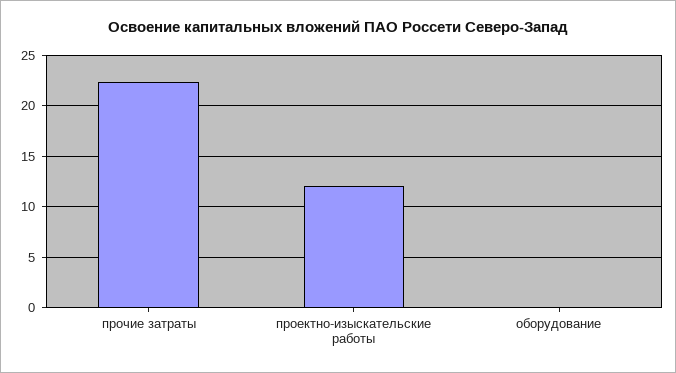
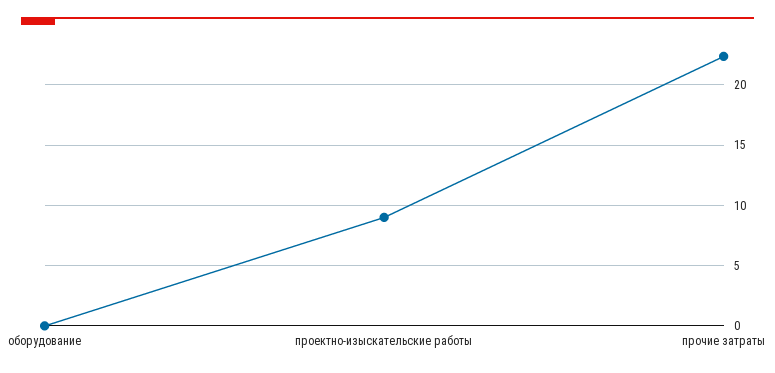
  {
    "прочие затраты": 22.5,
-   "проектно-изыскательские работы": 12,
+   "проектно-изыскательские работы": 9,
    "оборудование": 0
  }

